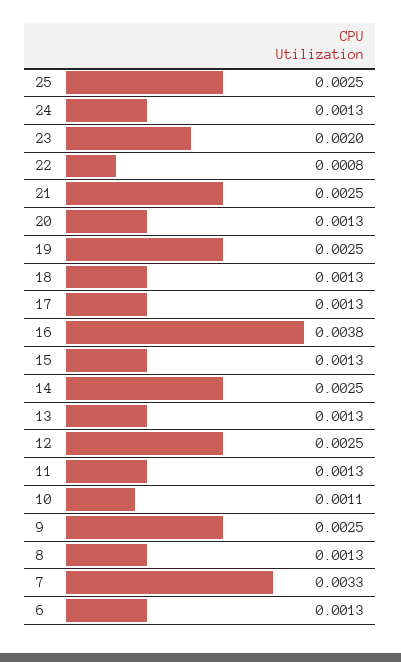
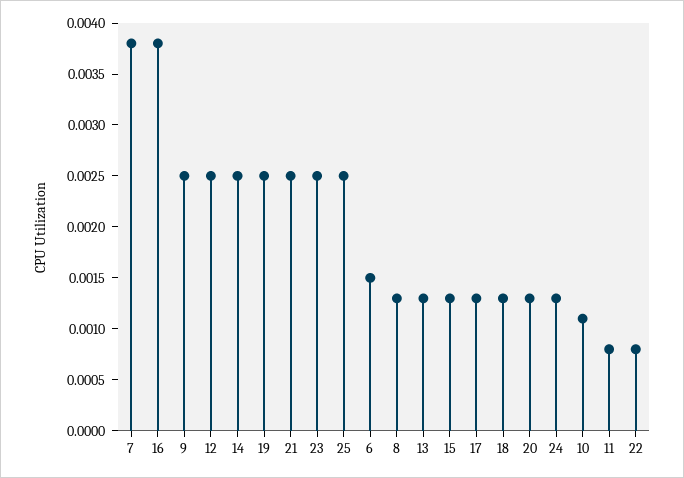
  {
    "25": 0.0025,
    "24": 0.0013,
-   "23": 0.002,
+   "23": 0.0025,
    "22": 0.0008,
    "21": 0.0025,
    "20": 0.0013,
    "19": 0.0025,
    "18": 0.0013,
    "17": 0.0013,
    "16": 0.0038,
    "15": 0.0013,
    "14": 0.0025,
    "13": 0.0013,
    "12": 0.0025,
-   "11": 0.0013,
+   "11": 0.0008,
    "10": 0.0011,
    "9": 0.0025,
    "8": 0.0013,
-   "7": 0.0033,
+   "7": 0.0038,
-   "6": 0.0013
+   "6": 0.0015
  }

